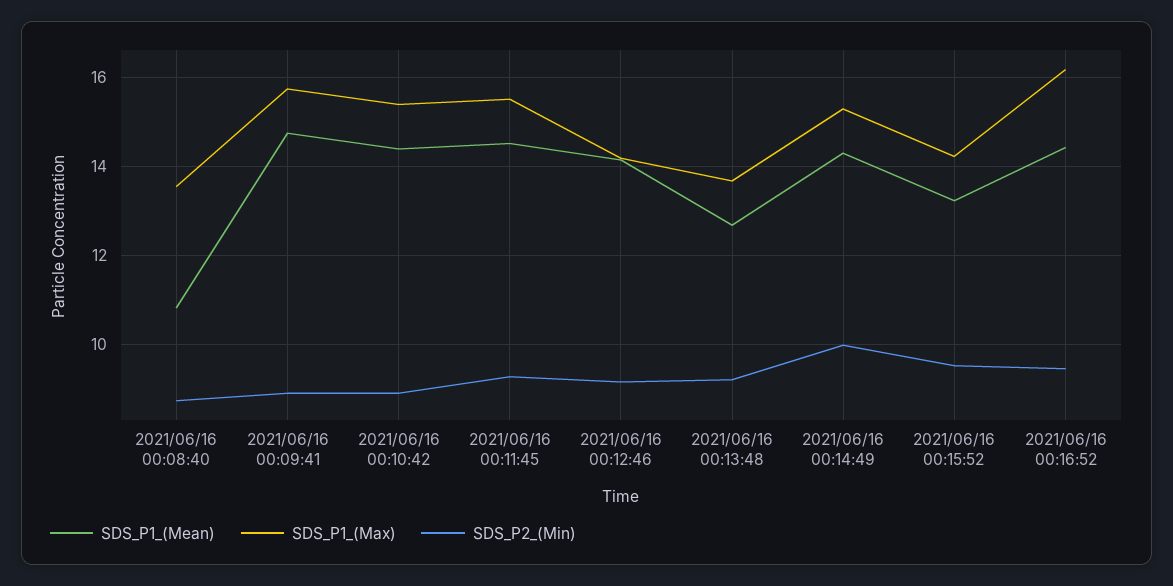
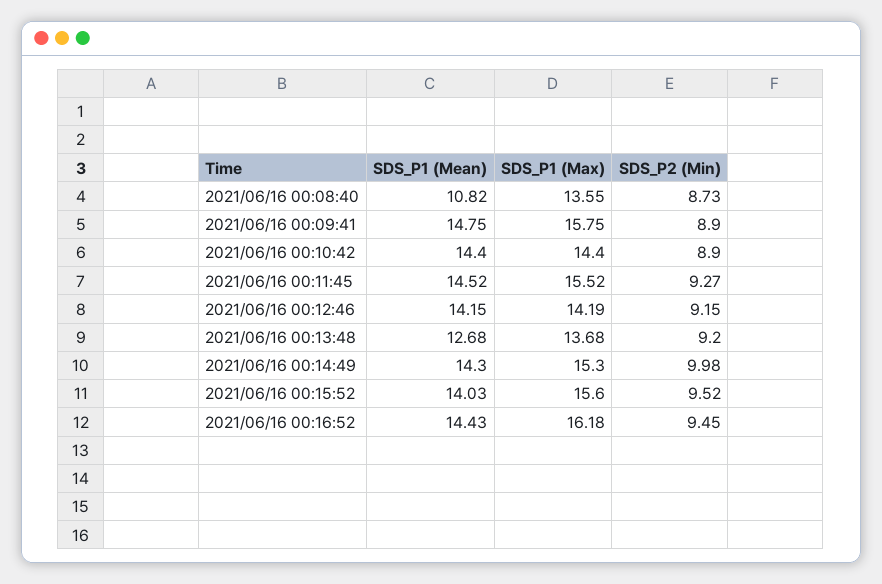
  {
    "SDS_P1_(Mean)": {
      "2021/06/16 00:08:40": 10.82,
      "2021/06/16 00:09:41": 14.75,
      "2021/06/16 00:10:42": 14.4,
      "2021/06/16 00:11:45": 14.52,
      "2021/06/16 00:12:46": 14.15,
      "2021/06/16 00:13:48": 12.68,
      "2021/06/16 00:14:49": 14.3,
-     "2021/06/16 00:15:52": 13.2,
+     "2021/06/16 00:15:52": 14.03,
      "2021/06/16 00:16:52": 14.43
    },
    "SDS_P1_(Max)": {
      "2021/06/16 00:08:40": 13.55,
      "2021/06/16 00:09:41": 15.75,
-     "2021/06/16 00:10:42": 15.4,
+     "2021/06/16 00:10:42": 14.4,
      "2021/06/16 00:11:45": 15.52,
      "2021/06/16 00:12:46": 14.19,
      "2021/06/16 00:13:48": 13.68,
      "2021/06/16 00:14:49": 15.3,
-     "2021/06/16 00:15:52": 14.2,
+     "2021/06/16 00:15:52": 15.6,
      "2021/06/16 00:16:52": 16.18
    },
    "SDS_P2_(Min)": {
      "2021/06/16 00:08:40": 8.73,
      "2021/06/16 00:09:41": 8.9,
      "2021/06/16 00:10:42": 8.9,
      "2021/06/16 00:11:45": 9.27,
      "2021/06/16 00:12:46": 9.15,
      "2021/06/16 00:13:48": 9.2,
      "2021/06/16 00:14:49": 9.98,
      "2021/06/16 00:15:52": 9.52,
      "2021/06/16 00:16:52": 9.45
    }
  }

